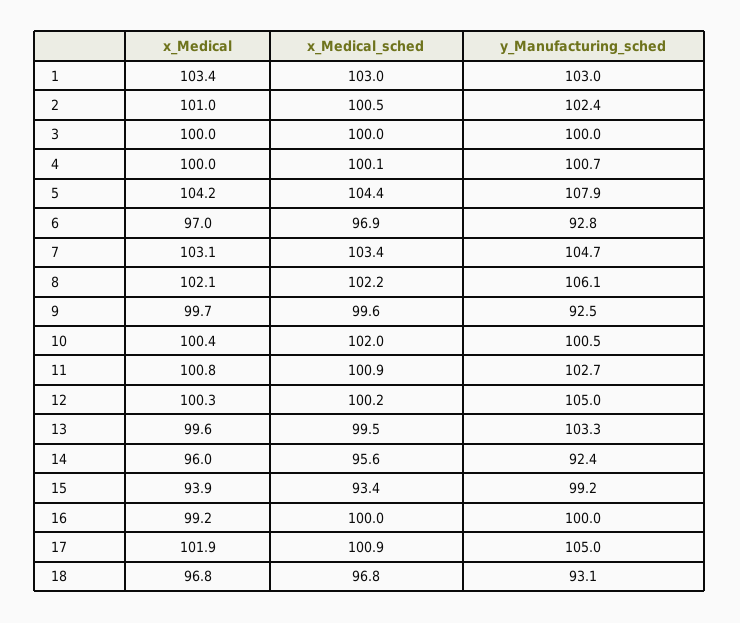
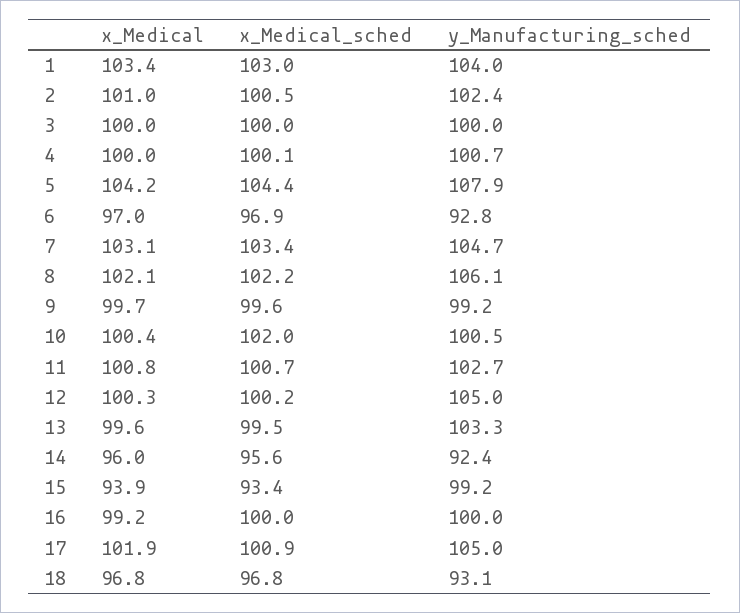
  {
    "x_Medical": {
      "1": 103.4,
      "2": 101,
      "3": 100,
      "4": 100,
      "5": 104.2,
      "6": 97,
      "7": 103.1,
      "8": 102.1,
      "9": 99.7,
      "10": 100.4,
      "11": 100.8,
      "12": 100.3,
      "13": 99.6,
      "14": 96,
      "15": 93.9,
      "16": 99.2,
      "17": 101.9,
      "18": 96.8
    },
    "x_Medical_sched": {
      "1": 103,
      "2": 100.5,
      "3": 100,
      "4": 100.1,
      "5": 104.4,
      "6": 96.9,
      "7": 103.4,
      "8": 102.2,
      "9": 99.6,
      "10": 102,
-     "11": 100.9,
+     "11": 100.7,
      "12": 100.2,
      "13": 99.5,
      "14": 95.6,
      "15": 93.4,
      "16": 100,
      "17": 100.9,
      "18": 96.8
    },
    "y_Manufacturing_sched": {
-     "1": 103,
+     "1": 104,
      "2": 102.4,
      "3": 100,
      "4": 100.7,
      "5": 107.9,
      "6": 92.8,
      "7": 104.7,
      "8": 106.1,
-     "9": 92.5,
+     "9": 99.2,
      "10": 100.5,
      "11": 102.7,
      "12": 105,
      "13": 103.3,
      "14": 92.4,
      "15": 99.2,
      "16": 100,
      "17": 105,
      "18": 93.1
    }
  }

